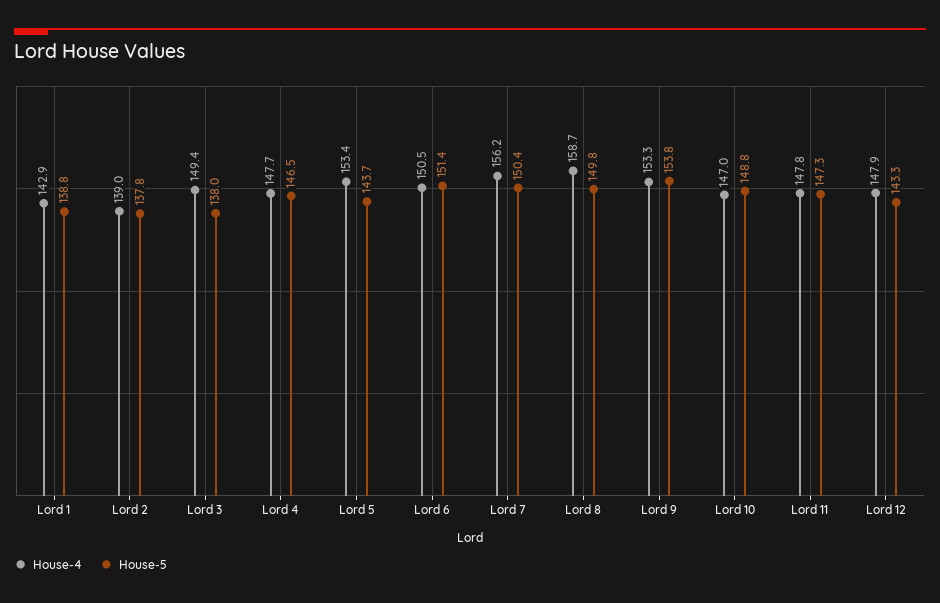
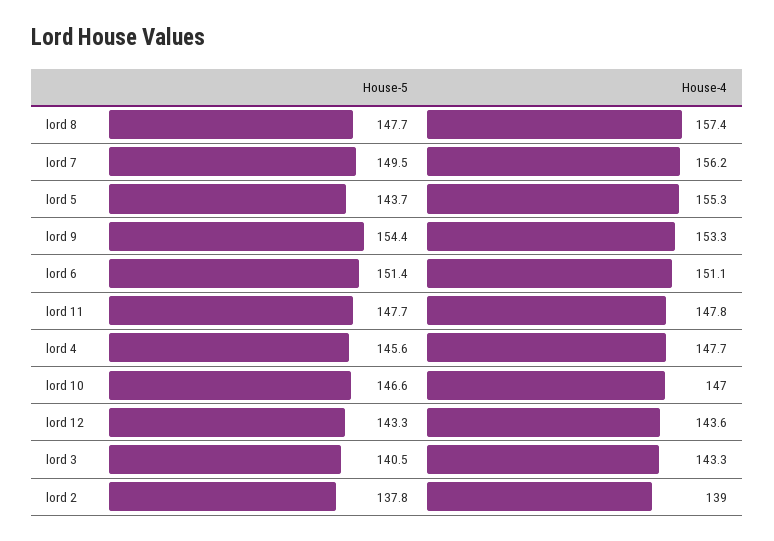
  {
    "House-4": {
-     "Lord 1": 142.9,
      "Lord 2": 139,
-     "Lord 3": 149.4,
+     "Lord 3": 143.3,
      "Lord 4": 147.7,
-     "Lord 5": 153.4,
+     "Lord 5": 155.3,
-     "Lord 6": 150.5,
+     "Lord 6": 151.1,
      "Lord 7": 156.2,
-     "Lord 8": 158.7,
+     "Lord 8": 157.4,
      "Lord 9": 153.3,
      "Lord 10": 147,
      "Lord 11": 147.8,
-     "Lord 12": 147.9
+     "Lord 12": 143.6
    },
    "House-5": {
-     "Lord 1": 138.8,
      "Lord 2": 137.8,
-     "Lord 3": 138,
+     "Lord 3": 140.5,
-     "Lord 4": 146.5,
+     "Lord 4": 145.6,
      "Lord 5": 143.7,
      "Lord 6": 151.4,
-     "Lord 7": 150.4,
+     "Lord 7": 149.5,
-     "Lord 8": 149.8,
+     "Lord 8": 147.7,
-     "Lord 9": 153.8,
+     "Lord 9": 154.4,
-     "Lord 10": 148.8,
+     "Lord 10": 146.6,
-     "Lord 11": 147.3,
+     "Lord 11": 147.7,
      "Lord 12": 143.3
    }
  }

